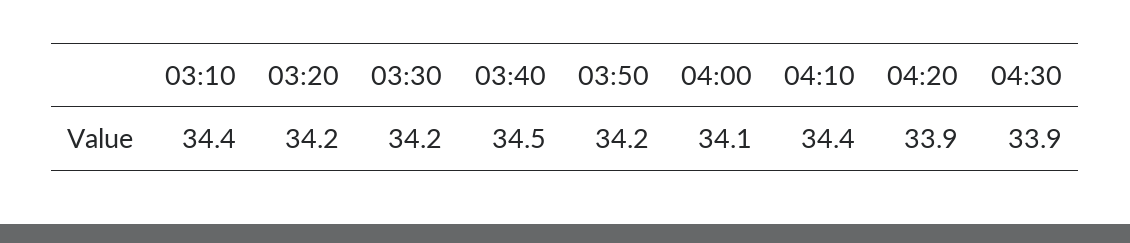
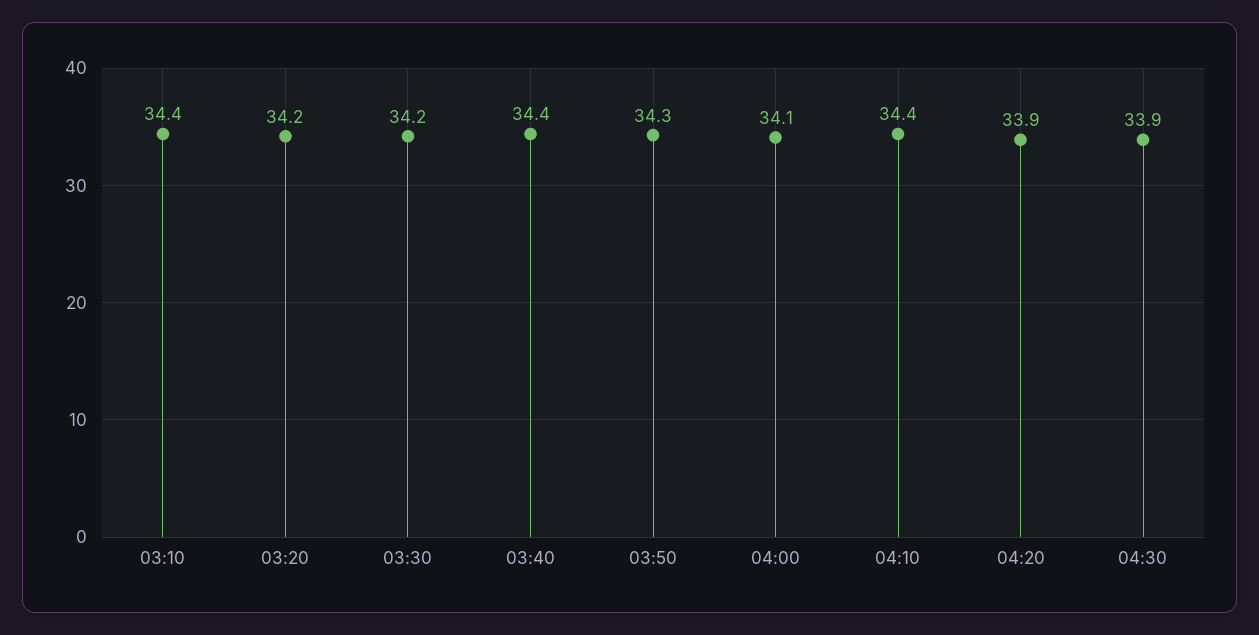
  {
    "03:10": 34.4,
    "03:20": 34.2,
    "03:30": 34.2,
-   "03:40": 34.5,
+   "03:40": 34.4,
-   "03:50": 34.2,
+   "03:50": 34.3,
    "04:00": 34.1,
    "04:10": 34.4,
    "04:20": 33.9,
    "04:30": 33.9
  }

